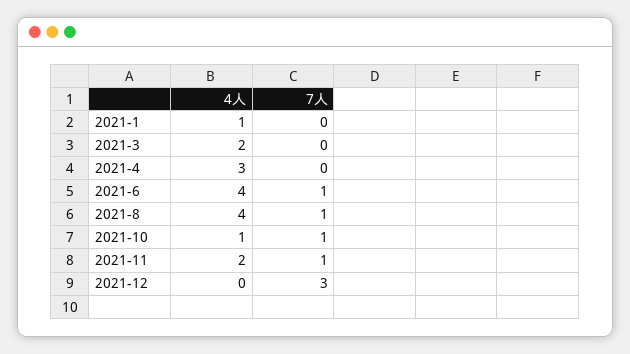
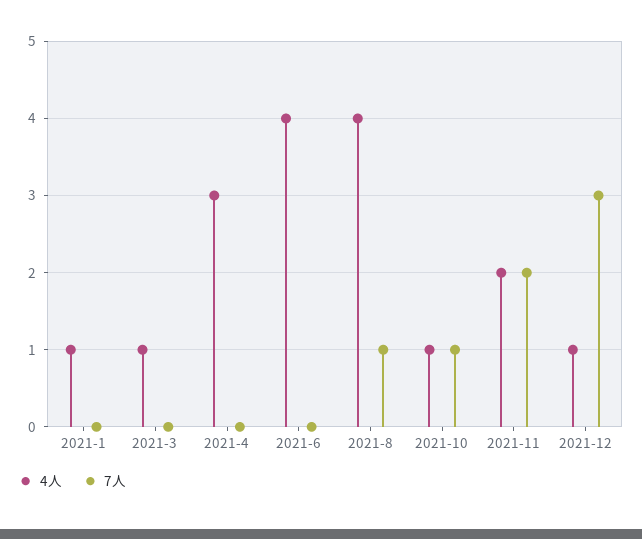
  {
    "4人": {
      "2021-1": 1,
-     "2021-3": 2,
+     "2021-3": 1,
      "2021-4": 3,
      "2021-6": 4,
      "2021-8": 4,
      "2021-10": 1,
      "2021-11": 2,
-     "2021-12": 0
+     "2021-12": 1
    },
    "7人": {
      "2021-1": 0,
      "2021-3": 0,
      "2021-4": 0,
-     "2021-6": 1,
+     "2021-6": 0,
      "2021-8": 1,
      "2021-10": 1,
-     "2021-11": 1,
+     "2021-11": 2,
      "2021-12": 3
    }
  }

